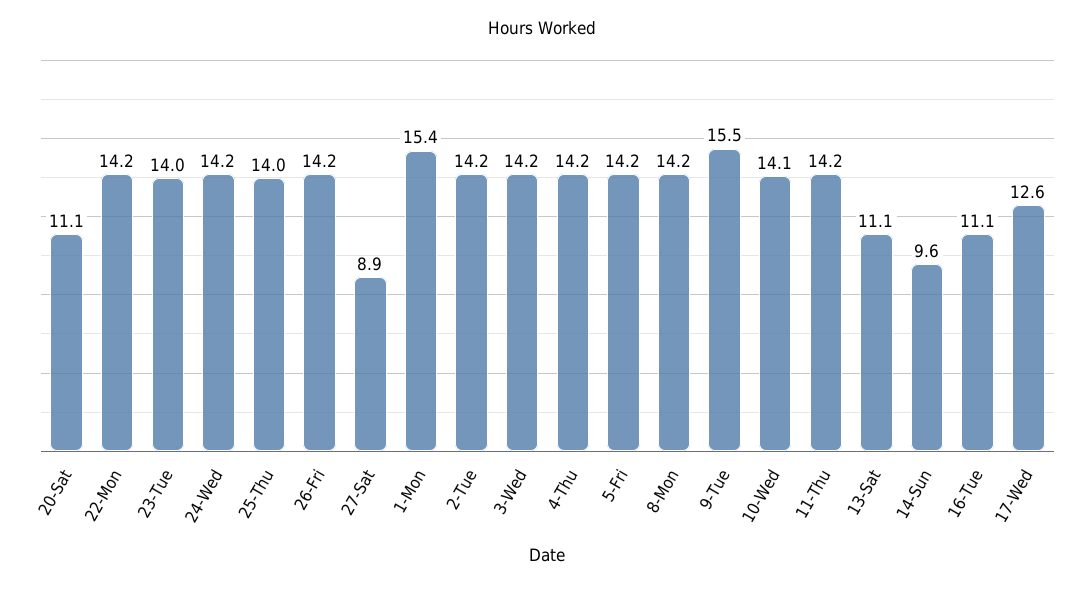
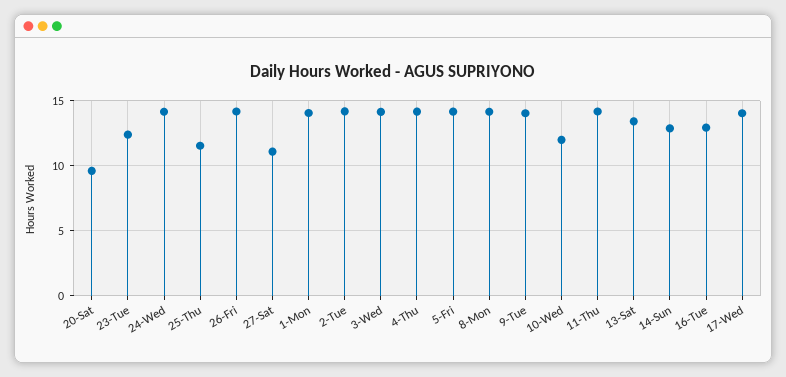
  {
-   "20-Sat": 11.1,
+   "20-Sat": 9.5,
-   "22-Mon": 14.2,
-   "23-Tue": 14,
+   "23-Tue": 12.5,
    "24-Wed": 14.2,
-   "25-Thu": 14,
+   "25-Thu": 11.5,
    "26-Fri": 14.2,
-   "27-Sat": 8.9,
+   "27-Sat": 11,
-   "1-Mon": 15.4,
+   "1-Mon": 14,
    "2-Tue": 14.2,
    "3-Wed": 14.2,
    "4-Thu": 14.2,
    "5-Fri": 14.2,
    "8-Mon": 14.2,
-   "9-Tue": 15.5,
+   "9-Tue": 14,
-   "10-Wed": 14.1,
+   "10-Wed": 12,
    "11-Thu": 14.2,
-   "13-Sat": 11.1,
+   "13-Sat": 13.5,
-   "14-Sun": 9.6,
+   "14-Sun": 13,
-   "16-Tue": 11.1,
+   "16-Tue": 13,
-   "17-Wed": 12.6
+   "17-Wed": 14
  }

